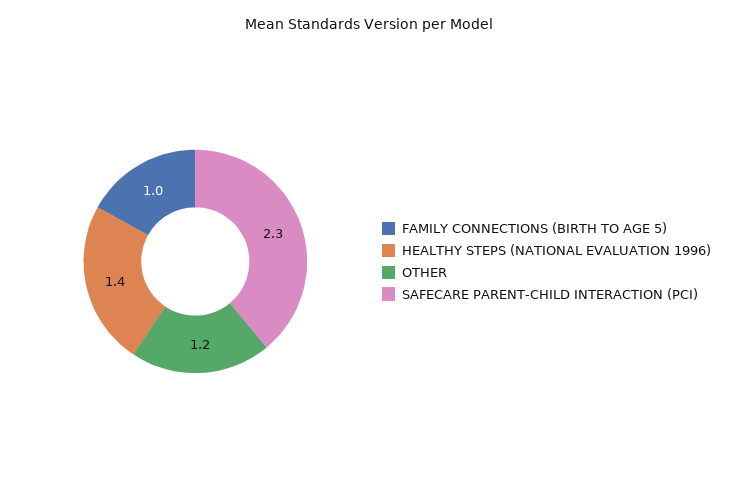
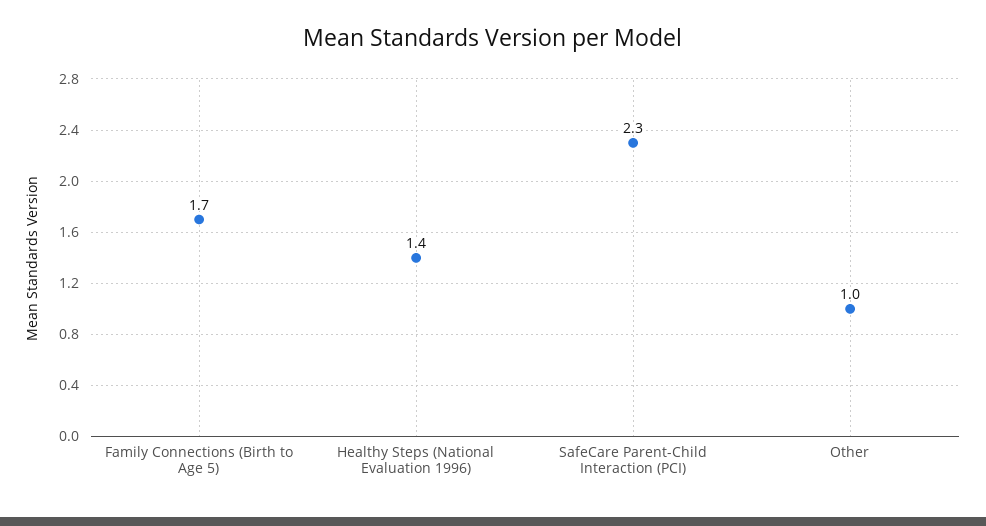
  {
-   "FAMILY CONNECTIONS (BIRTH TO AGE 5)": 1,
+   "FAMILY CONNECTIONS (BIRTH TO AGE 5)": 1.7,
    "HEALTHY STEPS (NATIONAL EVALUATION 1996)": 1.4,
-   "OTHER": 1.2,
+   "OTHER": 1,
    "SAFECARE PARENT-CHILD INTERACTION (PCI)": 2.3
  }

